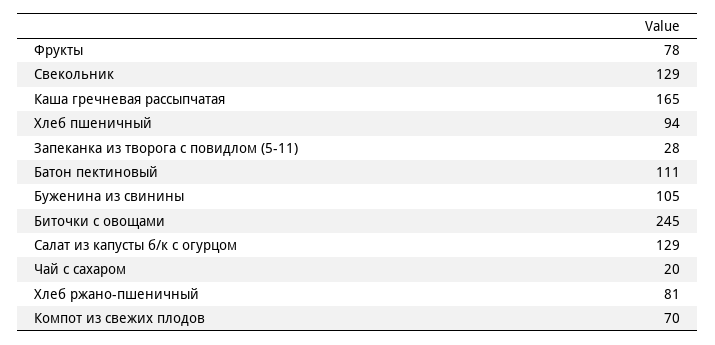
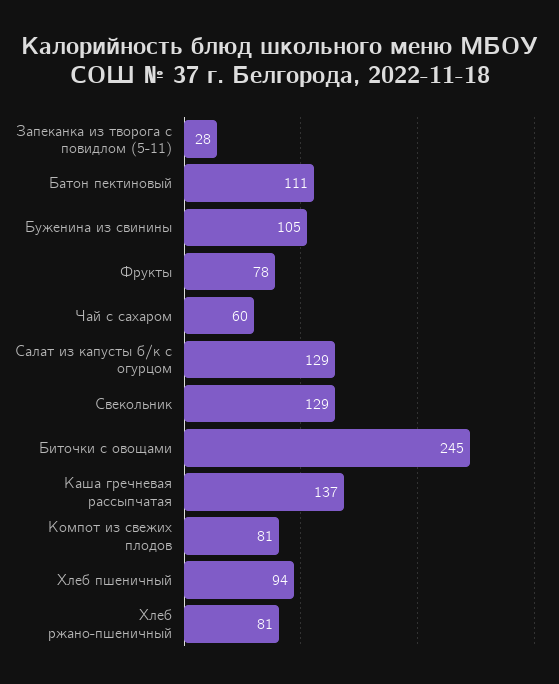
  {
    "Фрукты": 78,
    "Свекольник": 129,
-   "Каша гречневая рассыпчатая": 165,
+   "Каша гречневая рассыпчатая": 137,
    "Хлеб пшеничный": 94,
    "Запеканка из творога с повидлом (5-11)": 28,
    "Батон пектиновый": 111,
    "Буженина из свинины": 105,
    "Биточки с овощами": 245,
    "Салат из капусты б/к с огурцом": 129,
-   "Чай с сахаром": 20,
+   "Чай с сахаром": 60,
    "Хлеб ржано-пшеничный": 81,
-   "Компот из свежих плодов": 70
+   "Компот из свежих плодов": 81
  }

